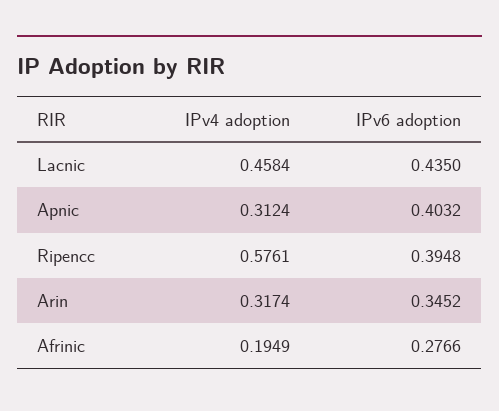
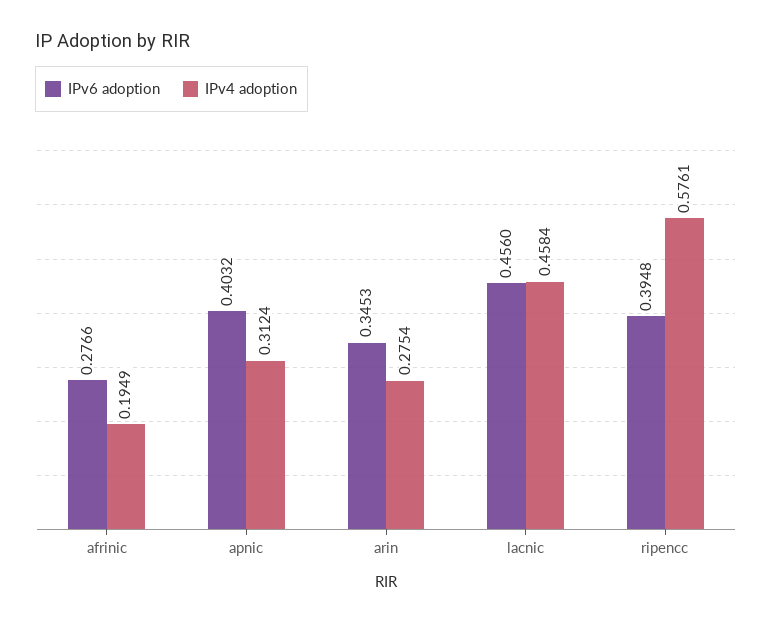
  {
    "IPv4 adoption": {
      "Lacnic": 0.4584,
      "Apnic": 0.3124,
      "Ripencc": 0.5761,
-     "Arin": 0.3174,
+     "Arin": 0.2754,
      "Afrinic": 0.1949
    },
    "IPv6 adoption": {
-     "Lacnic": 0.435,
+     "Lacnic": 0.456,
      "Apnic": 0.4032,
      "Ripencc": 0.3948,
-     "Arin": 0.3452,
+     "Arin": 0.3453,
      "Afrinic": 0.2766
    }
  }

